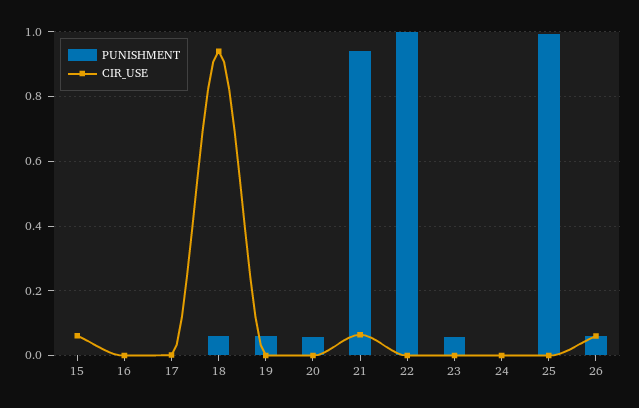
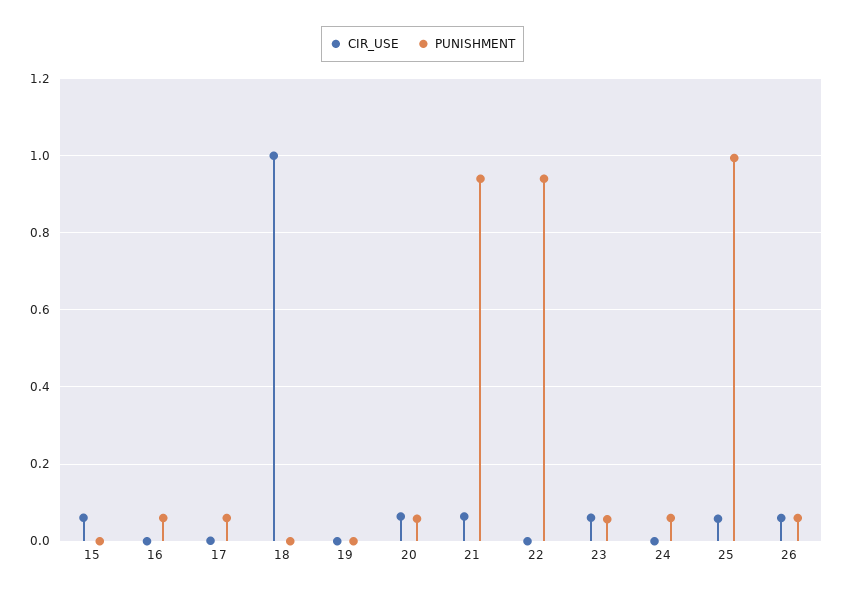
  {
    "PUNISHMENT": {
      "15": 0,
-     "16": 0,
+     "16": 0.06,
-     "17": 0,
+     "17": 0.06,
-     "18": 0.06,
+     "18": 0,
-     "19": 0.06,
+     "19": 0,
      "20": 0.06,
      "21": 0.94,
-     "22": 1,
+     "22": 0.94,
      "23": 0.06,
-     "24": 0,
+     "24": 0.06,
      "25": 1,
      "26": 0.06
    },
    "CIR_USE": {
      "15": 0.06,
      "16": 0,
      "17": 0,
-     "18": 0.94,
+     "18": 1,
      "19": 0,
-     "20": 0,
+     "20": 0.06,
      "21": 0.06,
      "22": 0,
-     "23": 0,
+     "23": 0.06,
      "24": 0,
-     "25": 0,
+     "25": 0.06,
      "26": 0.06
    }
  }

